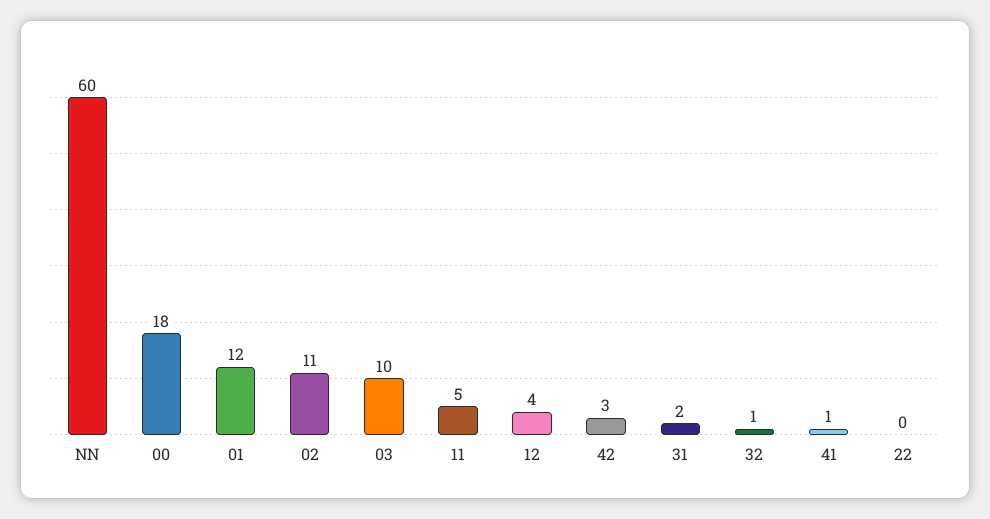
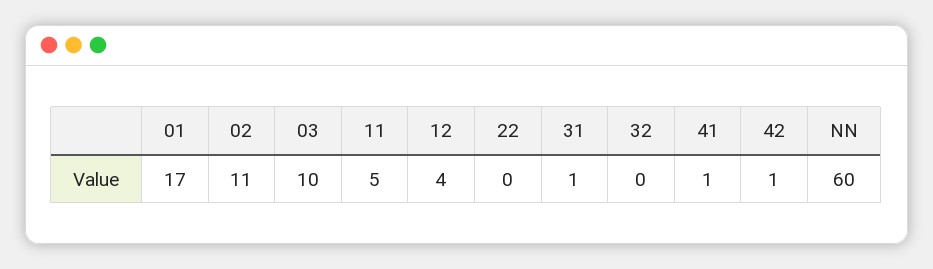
  {
    "NN": 60,
-   "00": 18,
-   "01": 12,
+   "01": 17,
    "02": 11,
    "03": 10,
    "11": 5,
    "12": 4,
-   "42": 3,
+   "42": 1,
-   "31": 2,
+   "31": 1,
-   "32": 1,
+   "32": 0,
    "41": 1,
    "22": 0
  }

